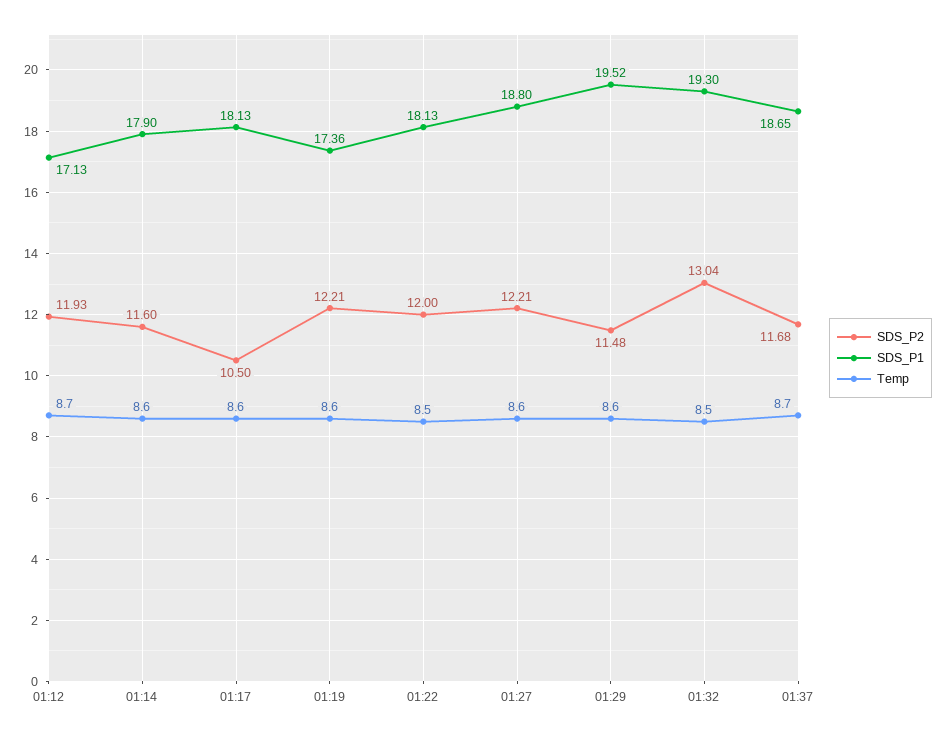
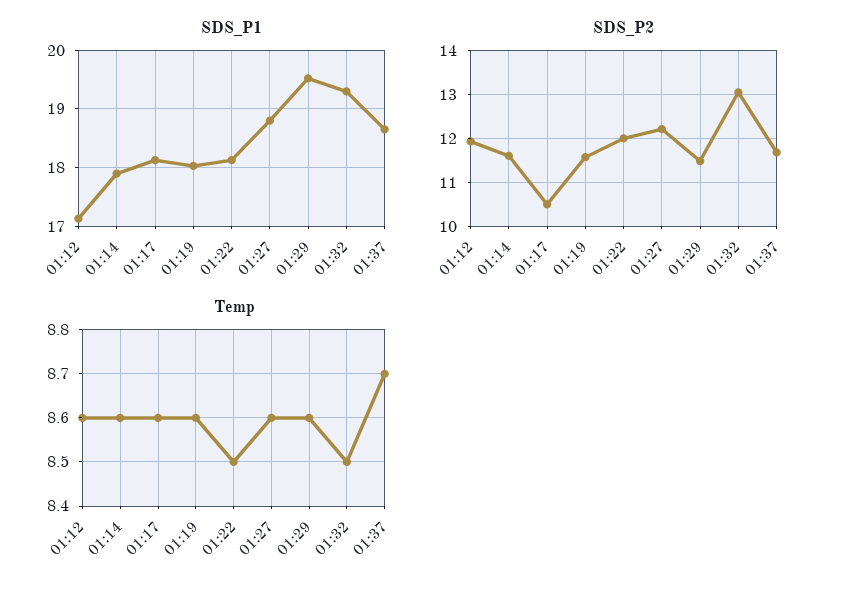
  {
    "SDS_P2": {
      "01:12": 11.93,
      "01:14": 11.6,
      "01:17": 10.5,
-     "01:19": 12.21,
+     "01:19": 11.6,
      "01:22": 12,
      "01:27": 12.21,
      "01:29": 11.48,
      "01:32": 13.04,
      "01:37": 11.68
    },
    "SDS_P1": {
      "01:12": 17.13,
      "01:14": 17.9,
      "01:17": 18.13,
-     "01:19": 17.36,
+     "01:19": 18,
      "01:22": 18.13,
      "01:27": 18.8,
      "01:29": 19.52,
      "01:32": 19.3,
      "01:37": 18.65
    },
    "Temp": {
-     "01:12": 8.7,
+     "01:12": 8.6,
      "01:14": 8.6,
      "01:17": 8.6,
      "01:19": 8.6,
      "01:22": 8.5,
      "01:27": 8.6,
      "01:29": 8.6,
      "01:32": 8.5,
      "01:37": 8.7
    }
  }

